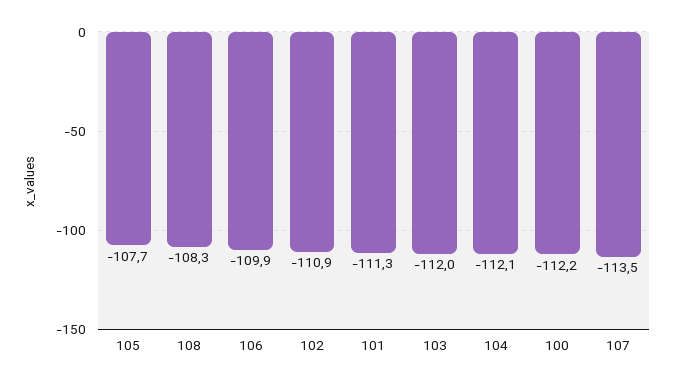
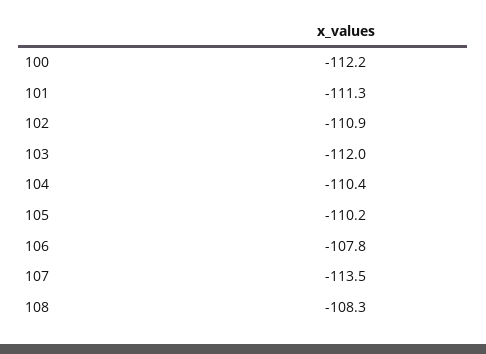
  {
-   "105": -107.7,
+   "105": -110.2,
    "108": -108.3,
-   "106": -109.9,
+   "106": -107.8,
    "102": -110.9,
    "101": -111.3,
    "103": -112,
-   "104": -112.1,
+   "104": -110.4,
    "100": -112.2,
    "107": -113.5
  }

